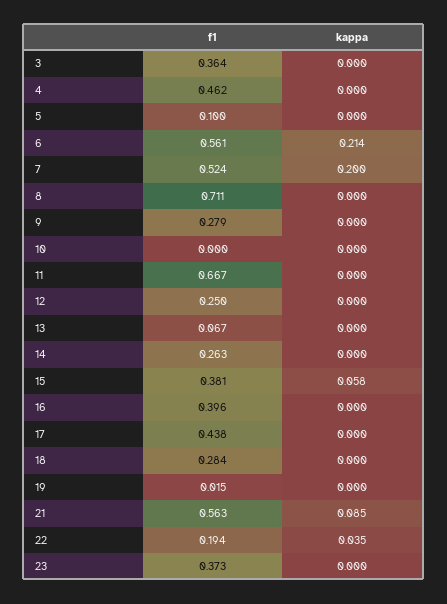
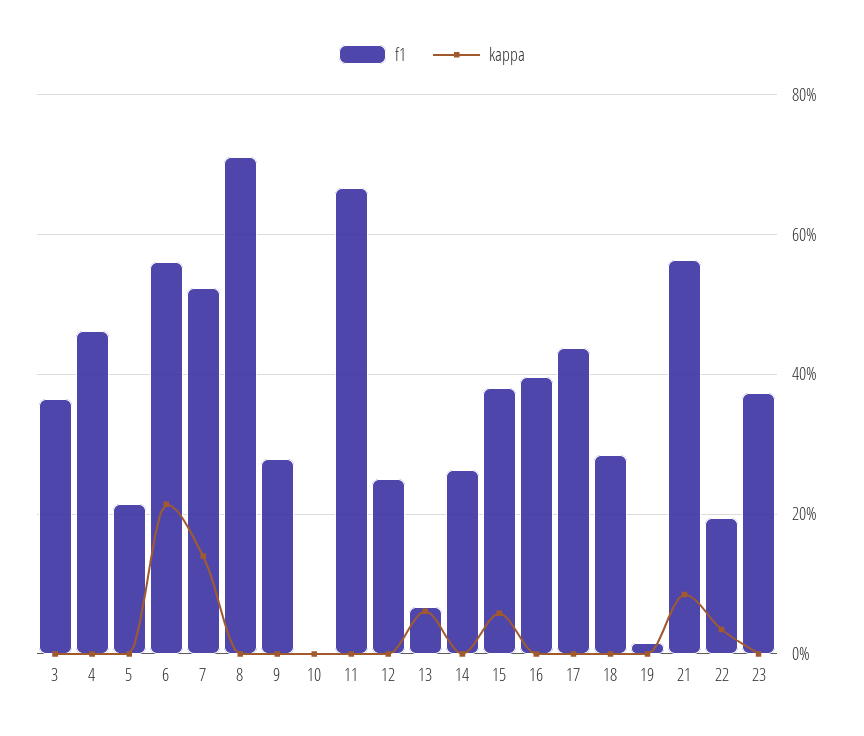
  {
    "f1": {
      "3": 0.364,
      "4": 0.462,
-     "5": 0.1,
+     "5": 0.22,
      "6": 0.561,
      "7": 0.524,
      "8": 0.711,
      "9": 0.279,
      "10": 0,
      "11": 0.667,
      "12": 0.25,
      "13": 0.067,
      "14": 0.263,
      "15": 0.381,
      "16": 0.396,
      "17": 0.438,
      "18": 0.284,
      "19": 0.015,
      "21": 0.563,
      "22": 0.194,
      "23": 0.373
    },
    "kappa": {
      "3": 0,
      "4": 0,
      "5": 0,
      "6": 0.214,
-     "7": 0.2,
+     "7": 0.14,
      "8": 0,
      "9": 0,
      "10": 0,
      "11": 0,
      "12": 0,
-     "13": 0,
+     "13": 0.06,
      "14": 0,
      "15": 0.058,
      "16": 0,
      "17": 0,
      "18": 0,
      "19": 0,
      "21": 0.085,
      "22": 0.035,
      "23": 0
    }
  }

